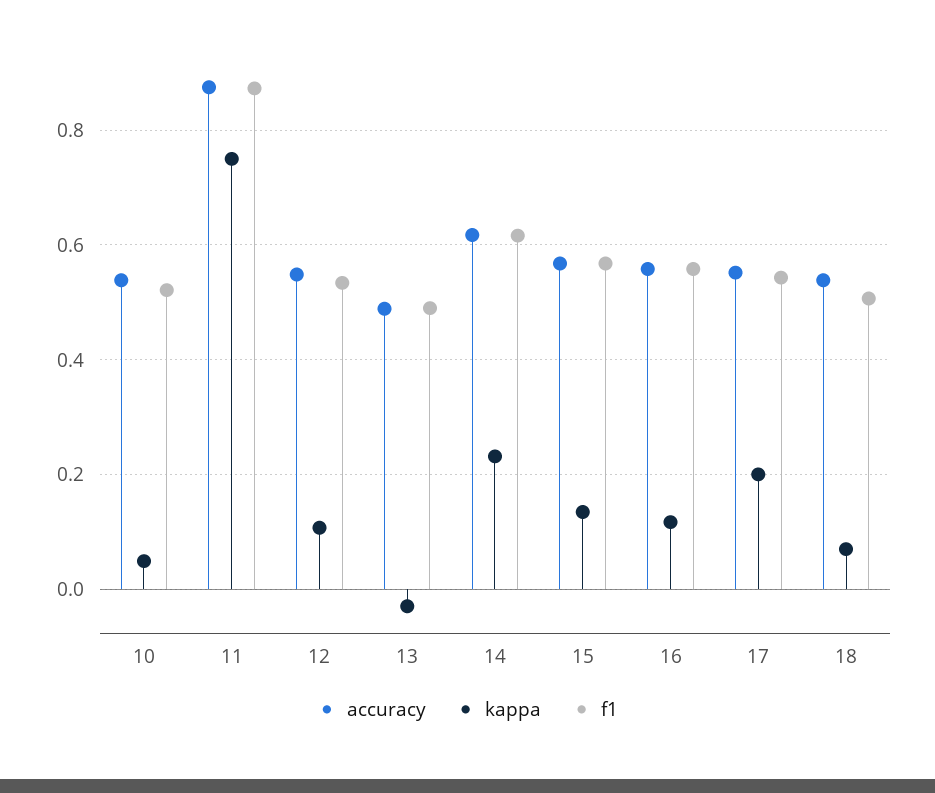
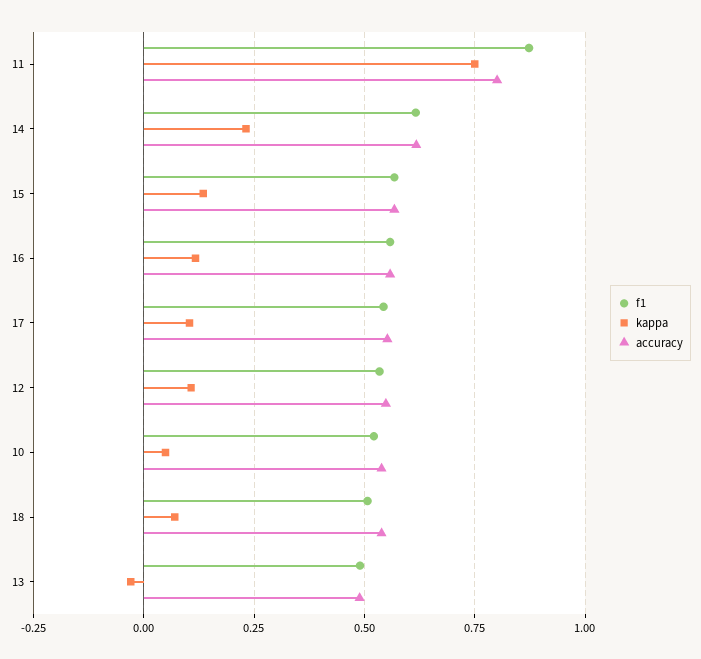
  {
    "accuracy": {
      "10": 0.54,
-     "11": 0.88,
+     "11": 0.8,
      "12": 0.54,
      "13": 0.48,
      "14": 0.62,
      "15": 0.56,
      "16": 0.56,
      "17": 0.56,
      "18": 0.54
    },
    "kappa": {
      "10": 0.04,
      "11": 0.76,
      "12": 0.1,
      "13": -0.02,
      "14": 0.24,
      "15": 0.14,
      "16": 0.12,
-     "17": 0.2,
+     "17": 0.1,
      "18": 0.06
    },
    "f1": {
      "10": 0.52,
      "11": 0.88,
      "12": 0.54,
      "13": 0.48,
      "14": 0.62,
      "15": 0.56,
      "16": 0.56,
      "17": 0.54,
      "18": 0.5
    }
  }

